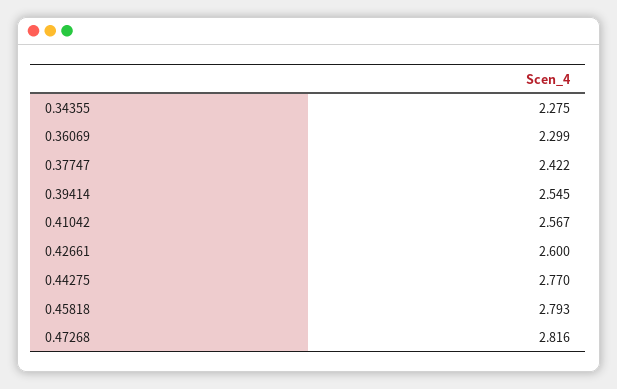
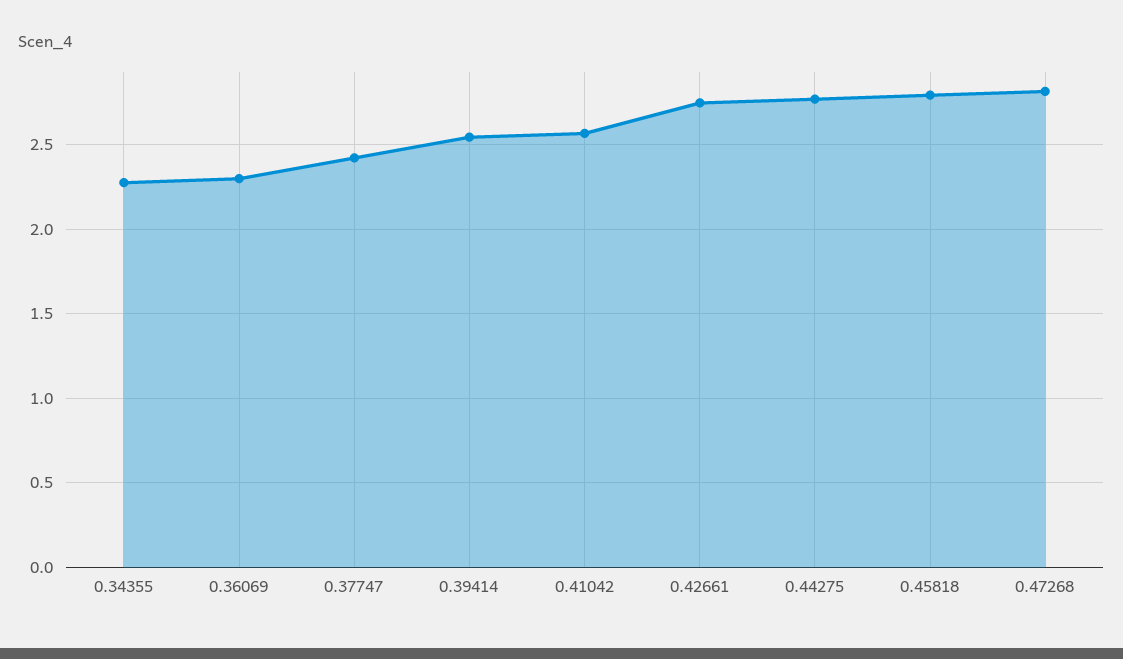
  {
    "0.34355": 2.275,
    "0.36069": 2.299,
    "0.37747": 2.422,
    "0.39414": 2.545,
    "0.41042": 2.567,
-   "0.42661": 2.6,
+   "0.42661": 2.75,
    "0.44275": 2.77,
    "0.45818": 2.793,
    "0.47268": 2.816
  }

